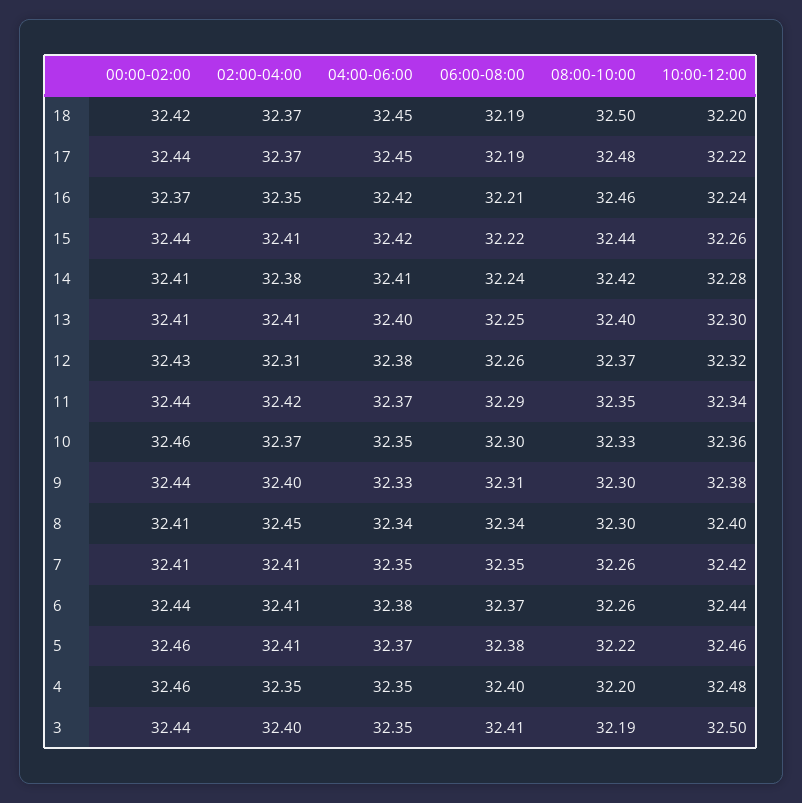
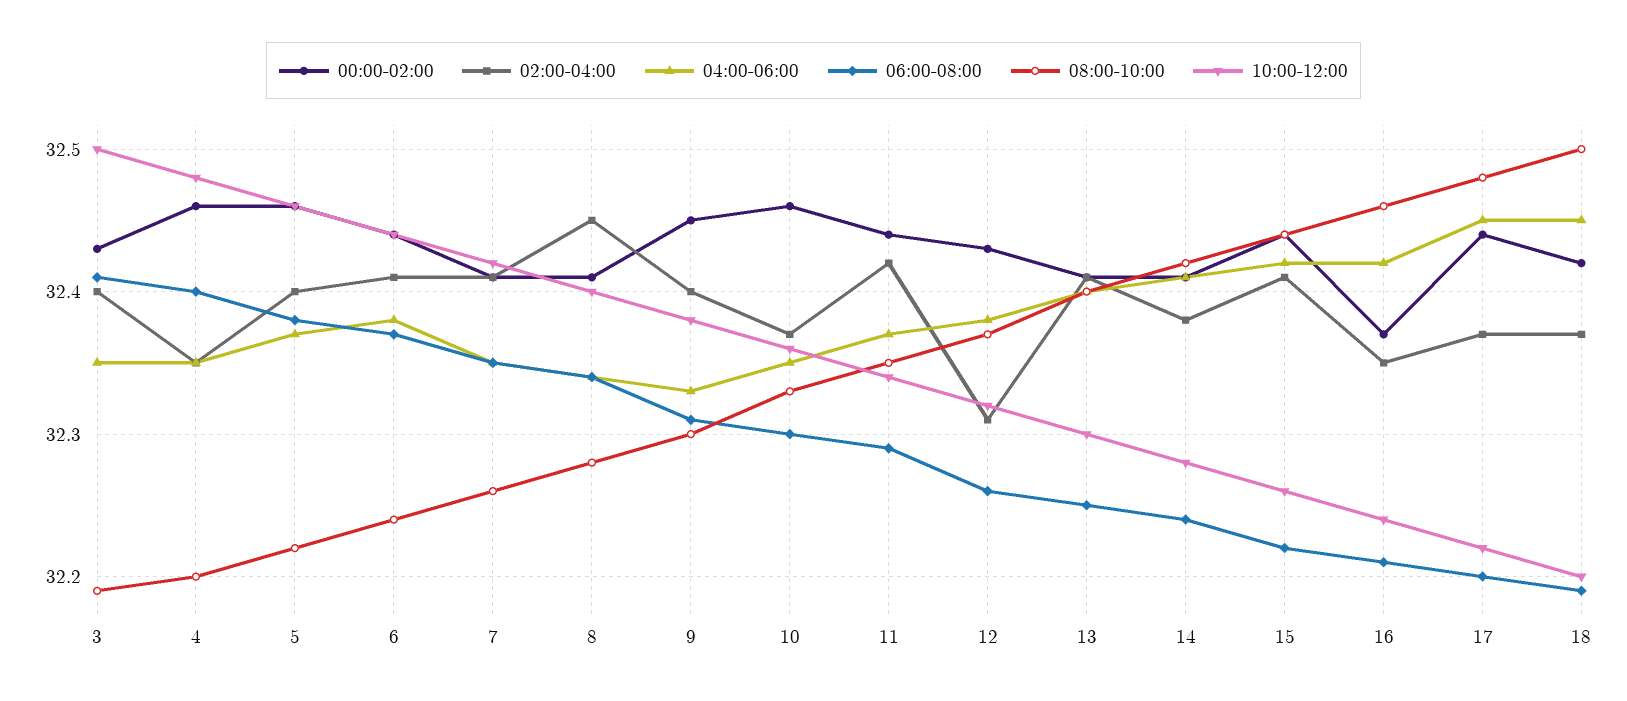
  {
    "00:00-02:00": {
      "18": 32.42,
      "17": 32.44,
      "16": 32.37,
      "15": 32.44,
      "14": 32.41,
      "13": 32.41,
      "12": 32.43,
      "11": 32.44,
      "10": 32.46,
-     "9": 32.44,
+     "9": 32.45,
      "8": 32.41,
      "7": 32.41,
      "6": 32.44,
      "5": 32.46,
      "4": 32.46,
-     "3": 32.44
+     "3": 32.43
    },
    "02:00-04:00": {
      "18": 32.37,
      "17": 32.37,
      "16": 32.35,
      "15": 32.41,
      "14": 32.38,
      "13": 32.41,
      "12": 32.31,
      "11": 32.42,
      "10": 32.37,
      "9": 32.4,
      "8": 32.45,
      "7": 32.41,
      "6": 32.41,
-     "5": 32.41,
+     "5": 32.4,
      "4": 32.35,
      "3": 32.4
    },
    "04:00-06:00": {
      "18": 32.45,
      "17": 32.45,
      "16": 32.42,
      "15": 32.42,
      "14": 32.41,
      "13": 32.4,
      "12": 32.38,
      "11": 32.37,
      "10": 32.35,
      "9": 32.33,
      "8": 32.34,
      "7": 32.35,
      "6": 32.38,
      "5": 32.37,
      "4": 32.35,
      "3": 32.35
    },
    "06:00-08:00": {
      "18": 32.19,
-     "17": 32.19,
+     "17": 32.2,
      "16": 32.21,
      "15": 32.22,
      "14": 32.24,
      "13": 32.25,
      "12": 32.26,
      "11": 32.29,
      "10": 32.3,
      "9": 32.31,
      "8": 32.34,
      "7": 32.35,
      "6": 32.37,
      "5": 32.38,
      "4": 32.4,
      "3": 32.41
    },
    "08:00-10:00": {
      "18": 32.5,
      "17": 32.48,
      "16": 32.46,
      "15": 32.44,
      "14": 32.42,
      "13": 32.4,
      "12": 32.37,
      "11": 32.35,
      "10": 32.33,
      "9": 32.3,
-     "8": 32.3,
+     "8": 32.28,
      "7": 32.26,
-     "6": 32.26,
+     "6": 32.24,
      "5": 32.22,
      "4": 32.2,
      "3": 32.19
    },
    "10:00-12:00": {
      "18": 32.2,
      "17": 32.22,
      "16": 32.24,
      "15": 32.26,
      "14": 32.28,
      "13": 32.3,
      "12": 32.32,
      "11": 32.34,
      "10": 32.36,
      "9": 32.38,
      "8": 32.4,
      "7": 32.42,
      "6": 32.44,
      "5": 32.46,
      "4": 32.48,
      "3": 32.5
    }
  }

